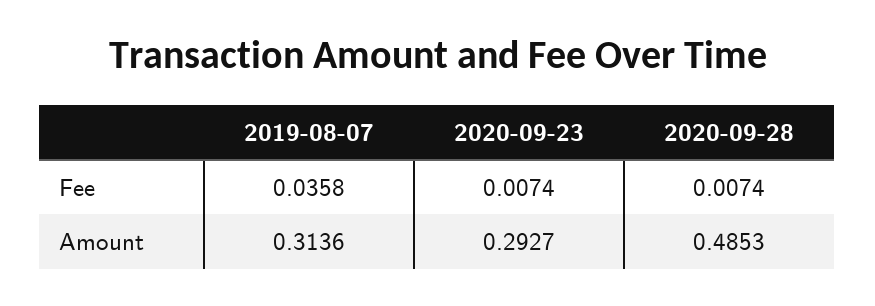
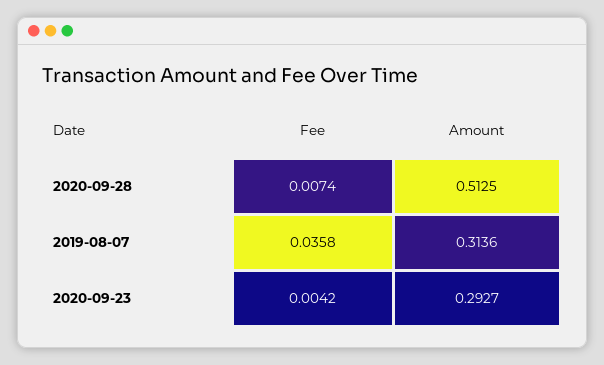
  {
    "2019-08-07": {
      "Fee": 0.0358,
      "Amount": 0.3136
    },
    "2020-09-23": {
-     "Fee": 0.0074,
+     "Fee": 0.0042,
      "Amount": 0.2927
    },
    "2020-09-28": {
      "Fee": 0.0074,
-     "Amount": 0.4853
+     "Amount": 0.5125
    }
  }

